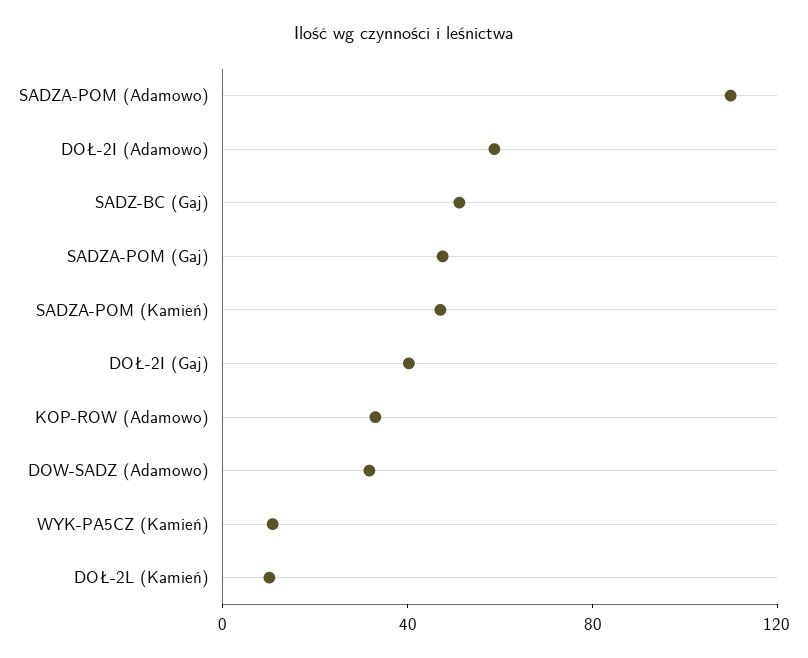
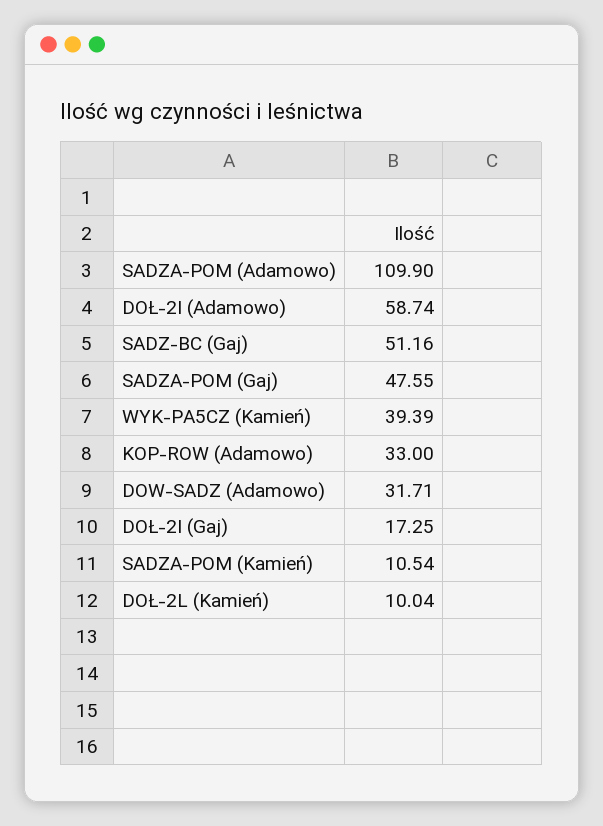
  {
    "SADZA-POM (Adamowo)": 109.9,
    "DOŁ-2I (Adamowo)": 58.74,
    "SADZ-BC (Gaj)": 51.16,
    "SADZA-POM (Gaj)": 47.55,
-   "SADZA-POM (Kamień)": 50,
+   "SADZA-POM (Kamień)": 10.54,
-   "DOŁ-2I (Gaj)": 40,
+   "DOŁ-2I (Gaj)": 17.25,
    "KOP-ROW (Adamowo)": 33,
    "DOW-SADZ (Adamowo)": 31.71,
-   "WYK-PA5CZ (Kamień)": 10,
+   "WYK-PA5CZ (Kamień)": 39.39,
    "DOŁ-2L (Kamień)": 10.04
  }

